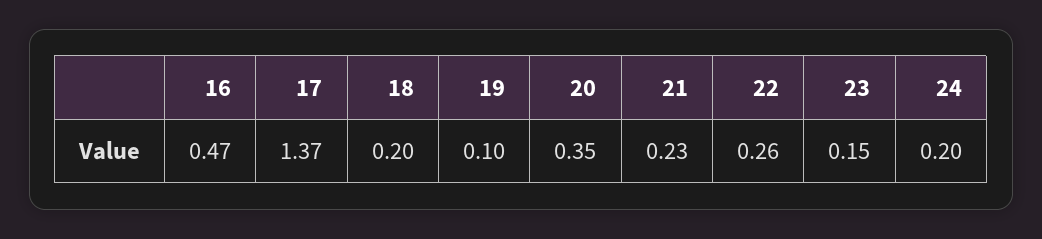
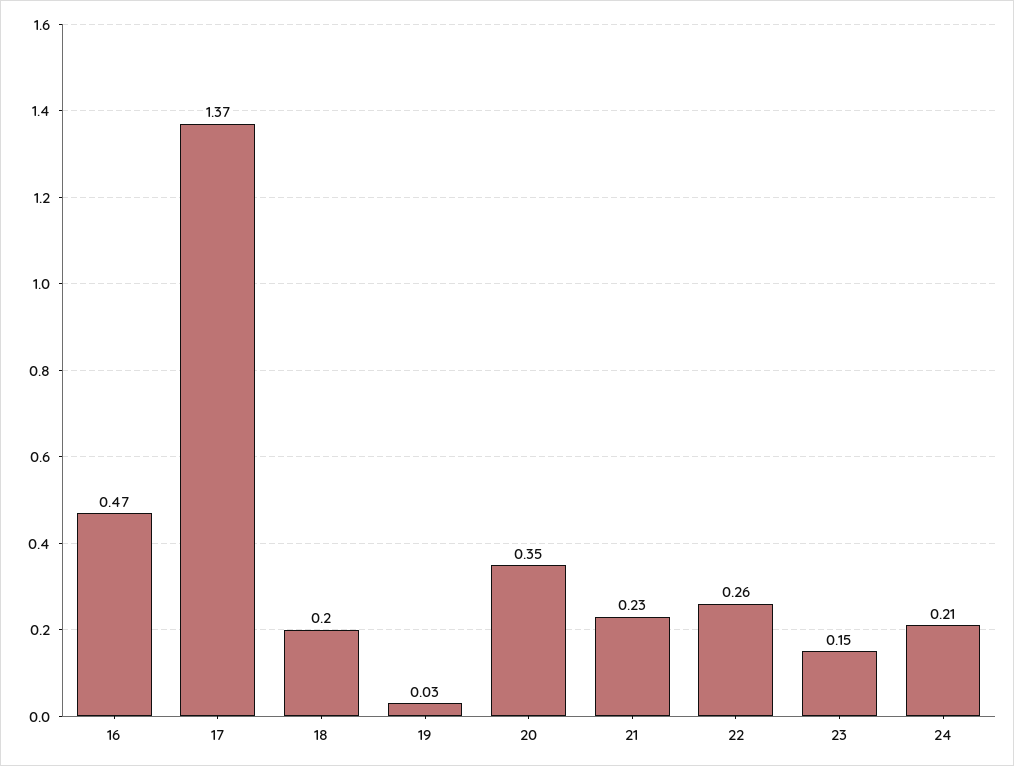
  {
    "16": 0.47,
    "17": 1.37,
    "18": 0.2,
-   "19": 0.1,
+   "19": 0.03,
    "20": 0.35,
    "21": 0.23,
    "22": 0.26,
    "23": 0.15,
-   "24": 0.2
+   "24": 0.21
  }

